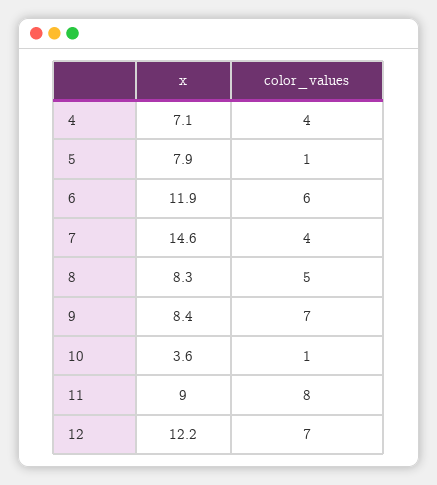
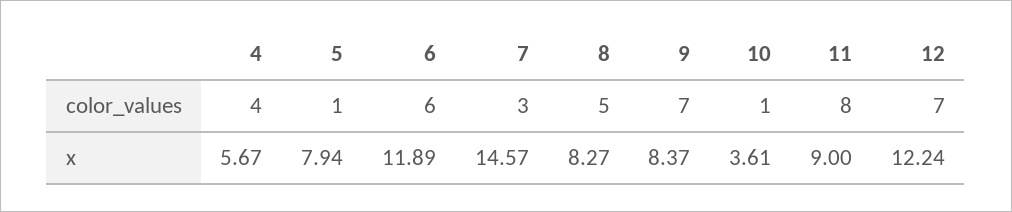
  {
    "x": {
-     "4": 7.1,
+     "4": 5.67,
      "5": 7.94,
      "6": 11.89,
      "7": 14.57,
      "8": 8.27,
      "9": 8.37,
      "10": 3.61,
      "11": 9,
      "12": 12.24
    },
    "color_values": {
      "4": 4,
      "5": 1,
      "6": 6,
-     "7": 4,
+     "7": 3,
      "8": 5,
      "9": 7,
      "10": 1,
      "11": 8,
      "12": 7
    }
  }

